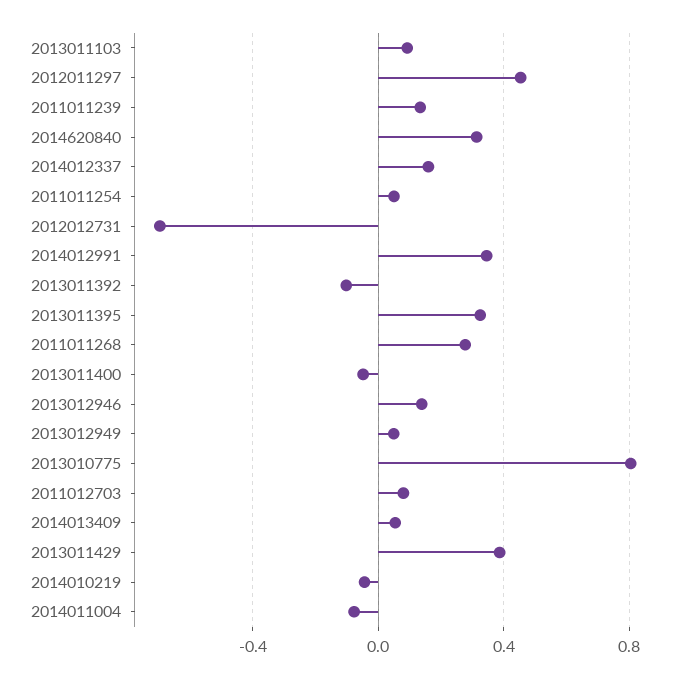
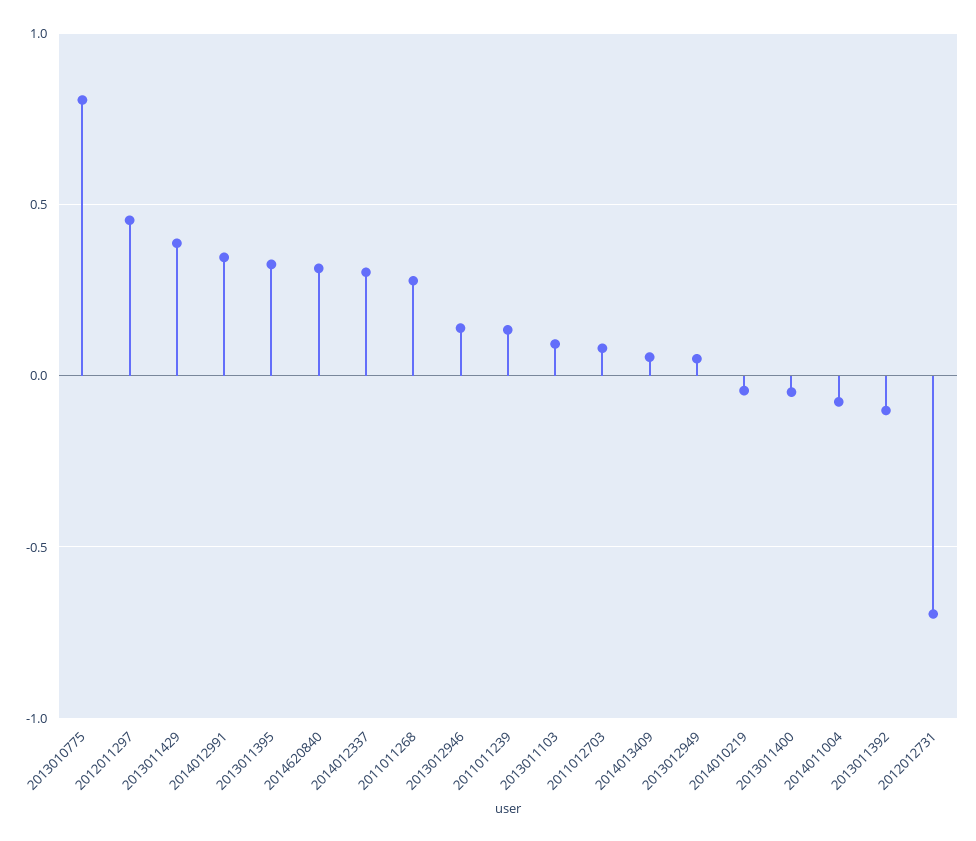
  {
    "2013011103": 0.1,
    "2012011297": 0.45,
    "2011011239": 0.15,
    "2014620840": 0.3,
-   "2014012337": 0.15,
+   "2014012337": 0.3,
-   "2011011254": 0.05,
    "2012012731": -0.7,
    "2014012991": 0.35,
    "2013011392": -0.1,
    "2013011395": 0.3,
    "2011011268": 0.3,
    "2013011400": -0.05,
    "2013012946": 0.15,
    "2013012949": 0.05,
    "2013010775": 0.8,
    "2011012703": 0.1,
    "2014013409": 0.05,
    "2013011429": 0.4,
    "2014010219": -0.05,
    "2014011004": -0.1
  }

